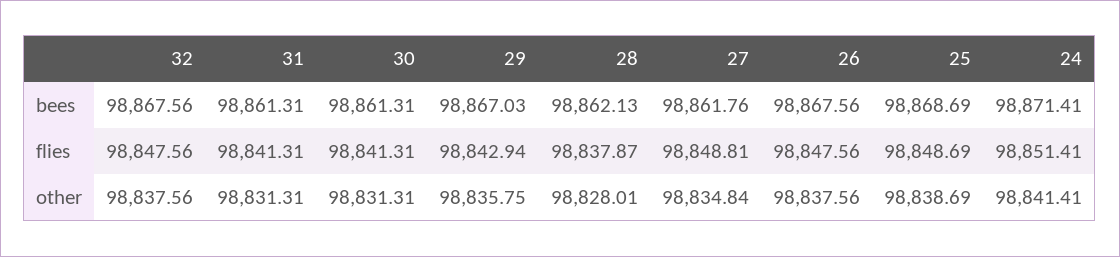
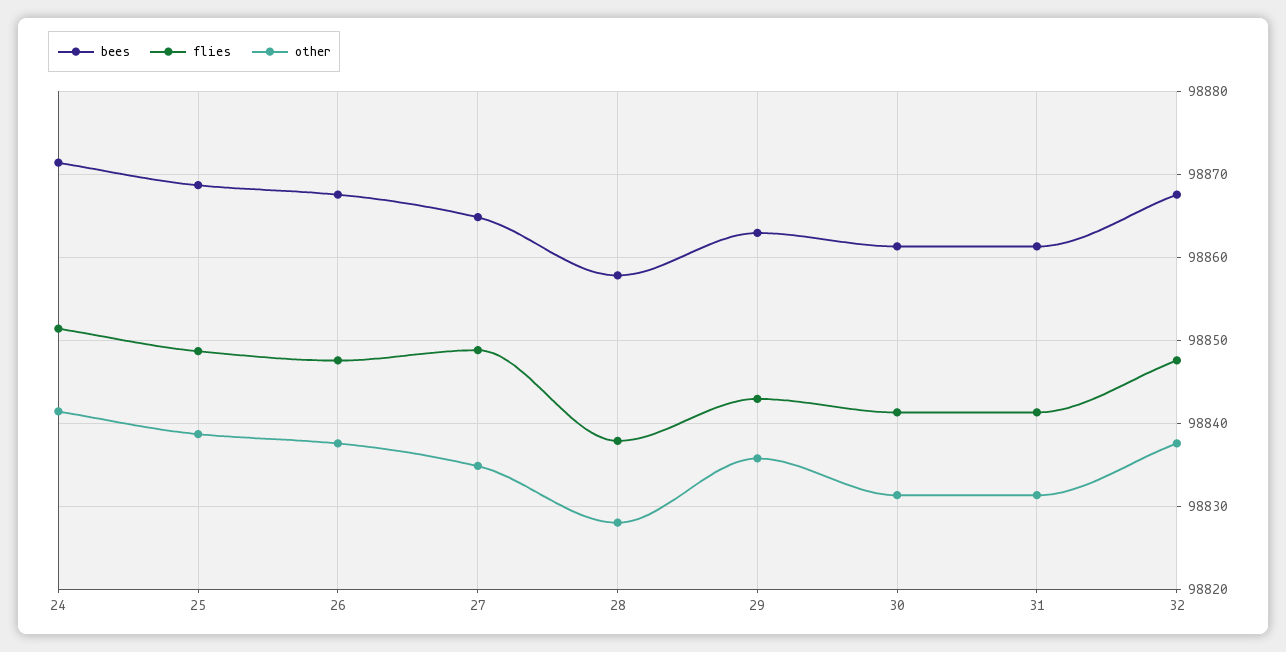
  {
    "bees": {
      "32": 98867.56,
      "31": 98861.31,
      "30": 98861.31,
-     "29": 98867.03,
+     "29": 98863,
-     "28": 98862.13,
+     "28": 98858,
-     "27": 98861.76,
+     "27": 98865,
      "26": 98867.56,
      "25": 98868.69,
      "24": 98871.41
    },
    "flies": {
      "32": 98847.56,
      "31": 98841.31,
      "30": 98841.31,
      "29": 98842.94,
      "28": 98837.87,
      "27": 98848.81,
      "26": 98847.56,
      "25": 98848.69,
      "24": 98851.41
    },
    "other": {
      "32": 98837.56,
      "31": 98831.31,
      "30": 98831.31,
      "29": 98835.75,
      "28": 98828.01,
      "27": 98834.84,
      "26": 98837.56,
      "25": 98838.69,
      "24": 98841.41
    }
  }

